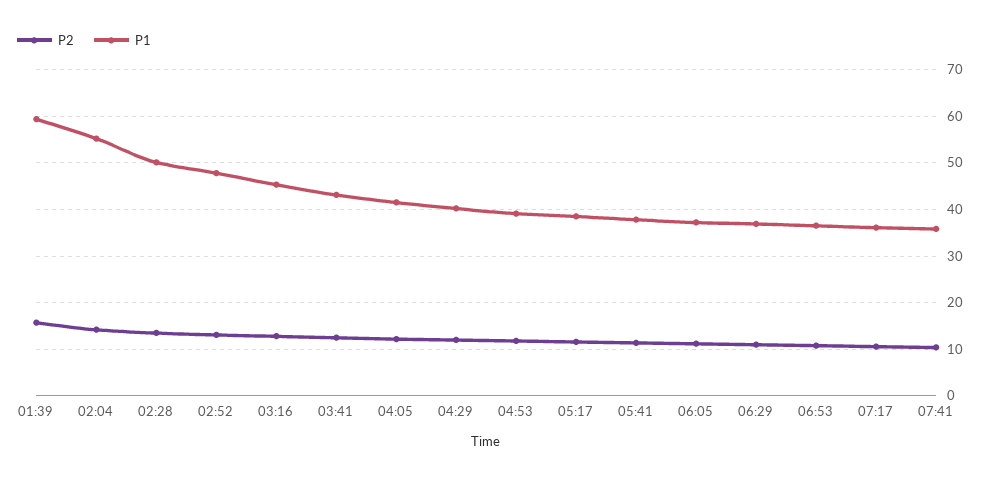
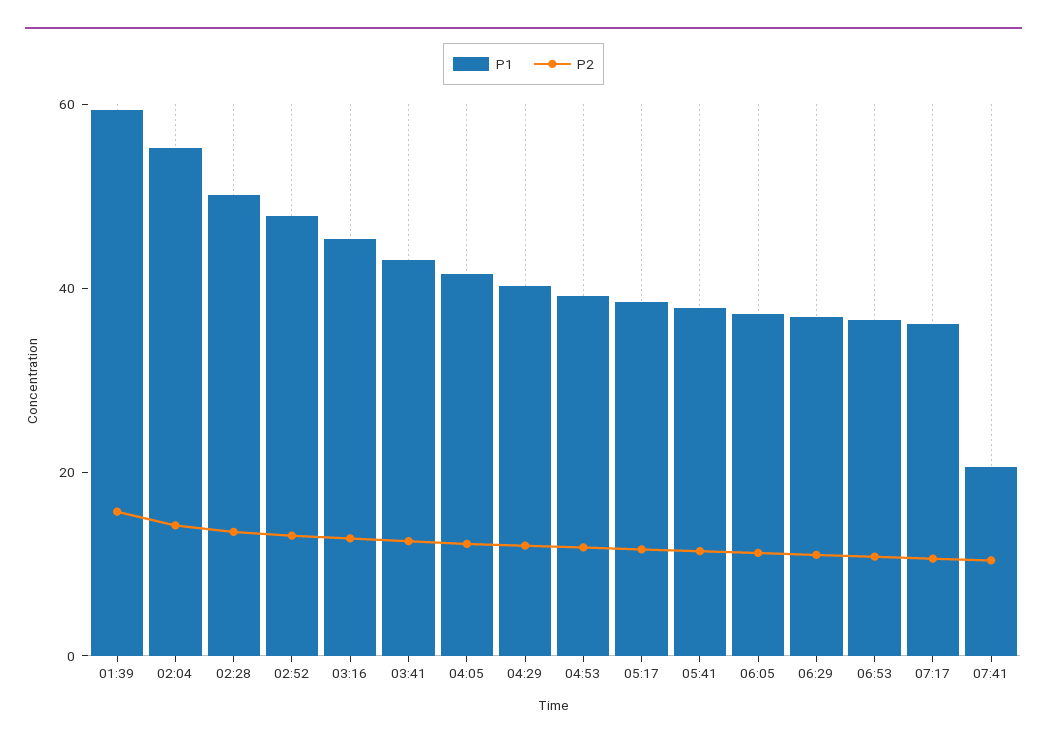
  {
    "P2": {
      "01:39": 16,
      "02:04": 14,
      "02:28": 14,
      "02:52": 14,
      "03:16": 12,
      "03:41": 12,
      "04:05": 12,
      "04:29": 12,
      "04:53": 12,
      "05:17": 12,
      "05:41": 12,
      "06:05": 12,
      "06:29": 12,
      "06:53": 10,
      "07:17": 10,
      "07:41": 10
    },
    "P1": {
      "01:39": 60,
      "02:04": 56,
      "02:28": 50,
      "02:52": 48,
      "03:16": 46,
      "03:41": 44,
      "04:05": 42,
      "04:29": 40,
      "04:53": 40,
      "05:17": 38,
      "05:41": 38,
      "06:05": 38,
      "06:29": 36,
      "06:53": 36,
      "07:17": 36,
-     "07:41": 36
+     "07:41": 20
    }
  }

